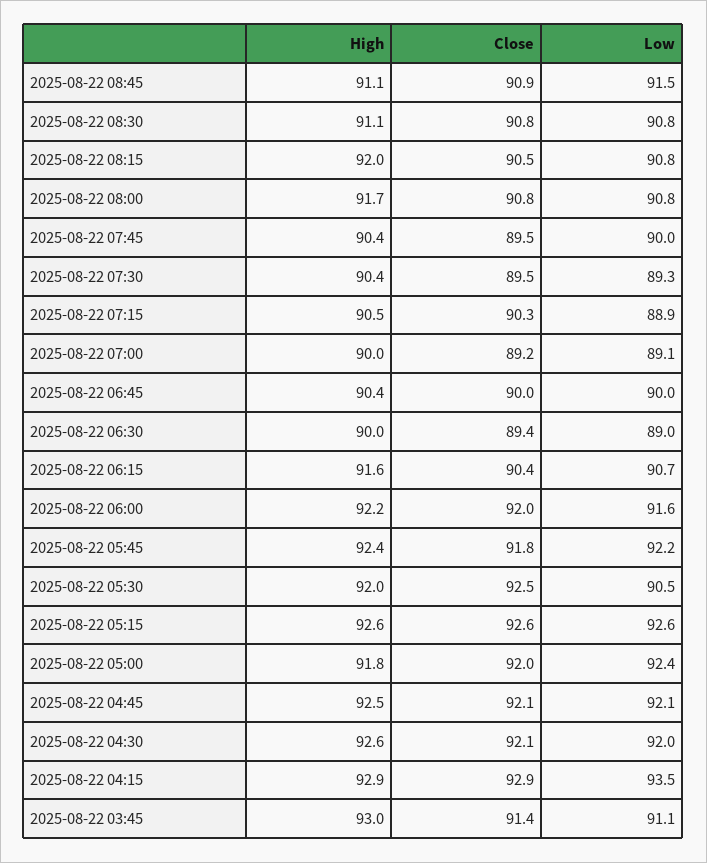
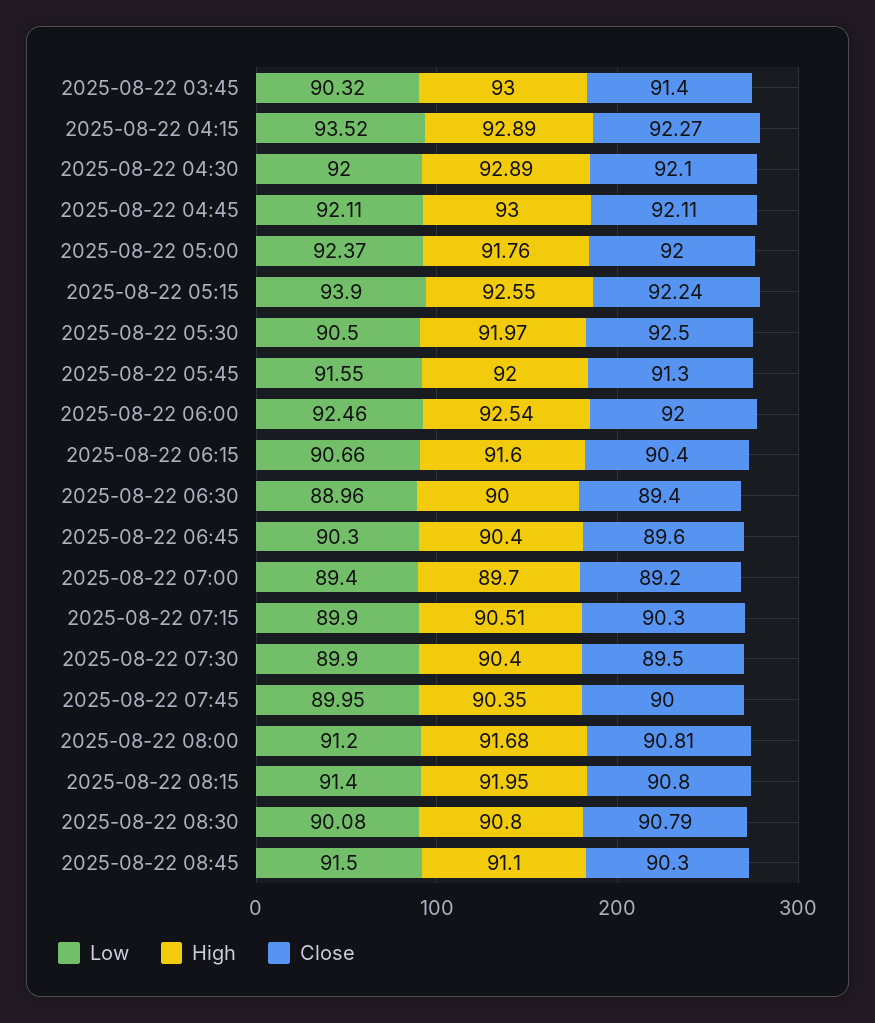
  {
    "High": {
      "2025-08-22 08:45": 91.1,
-     "2025-08-22 08:30": 91.1,
+     "2025-08-22 08:30": 90.8,
      "2025-08-22 08:15": 91.95,
      "2025-08-22 08:00": 91.68,
      "2025-08-22 07:45": 90.35,
      "2025-08-22 07:30": 90.4,
      "2025-08-22 07:15": 90.51,
-     "2025-08-22 07:00": 90,
+     "2025-08-22 07:00": 89.7,
      "2025-08-22 06:45": 90.4,
      "2025-08-22 06:30": 90,
      "2025-08-22 06:15": 91.6,
-     "2025-08-22 06:00": 92.2,
+     "2025-08-22 06:00": 92.54,
-     "2025-08-22 05:45": 92.4,
+     "2025-08-22 05:45": 92,
      "2025-08-22 05:30": 91.97,
      "2025-08-22 05:15": 92.55,
      "2025-08-22 05:00": 91.76,
-     "2025-08-22 04:45": 92.5,
+     "2025-08-22 04:45": 93,
-     "2025-08-22 04:30": 92.6,
+     "2025-08-22 04:30": 92.89,
      "2025-08-22 04:15": 92.89,
      "2025-08-22 03:45": 93
    },
    "Close": {
-     "2025-08-22 08:45": 90.9,
+     "2025-08-22 08:45": 90.3,
      "2025-08-22 08:30": 90.79,
-     "2025-08-22 08:15": 90.5,
+     "2025-08-22 08:15": 90.8,
      "2025-08-22 08:00": 90.81,
-     "2025-08-22 07:45": 89.5,
+     "2025-08-22 07:45": 90,
      "2025-08-22 07:30": 89.5,
      "2025-08-22 07:15": 90.3,
      "2025-08-22 07:00": 89.2,
-     "2025-08-22 06:45": 90,
+     "2025-08-22 06:45": 89.6,
      "2025-08-22 06:30": 89.4,
      "2025-08-22 06:15": 90.4,
      "2025-08-22 06:00": 92,
-     "2025-08-22 05:45": 91.8,
+     "2025-08-22 05:45": 91.3,
      "2025-08-22 05:30": 92.5,
-     "2025-08-22 05:15": 92.6,
+     "2025-08-22 05:15": 92.24,
      "2025-08-22 05:00": 92,
      "2025-08-22 04:45": 92.11,
      "2025-08-22 04:30": 92.1,
-     "2025-08-22 04:15": 92.9,
+     "2025-08-22 04:15": 92.27,
      "2025-08-22 03:45": 91.4
    },
    "Low": {
      "2025-08-22 08:45": 91.5,
-     "2025-08-22 08:30": 90.8,
+     "2025-08-22 08:30": 90.08,
-     "2025-08-22 08:15": 90.8,
+     "2025-08-22 08:15": 91.4,
-     "2025-08-22 08:00": 90.8,
+     "2025-08-22 08:00": 91.2,
      "2025-08-22 07:45": 89.95,
-     "2025-08-22 07:30": 89.3,
+     "2025-08-22 07:30": 89.9,
-     "2025-08-22 07:15": 88.9,
+     "2025-08-22 07:15": 89.9,
-     "2025-08-22 07:00": 89.1,
+     "2025-08-22 07:00": 89.4,
-     "2025-08-22 06:45": 90,
+     "2025-08-22 06:45": 90.3,
      "2025-08-22 06:30": 88.96,
      "2025-08-22 06:15": 90.66,
-     "2025-08-22 06:00": 91.6,
+     "2025-08-22 06:00": 92.46,
-     "2025-08-22 05:45": 92.2,
+     "2025-08-22 05:45": 91.55,
      "2025-08-22 05:30": 90.5,
-     "2025-08-22 05:15": 92.6,
+     "2025-08-22 05:15": 93.9,
      "2025-08-22 05:00": 92.37,
      "2025-08-22 04:45": 92.11,
      "2025-08-22 04:30": 92,
      "2025-08-22 04:15": 93.52,
-     "2025-08-22 03:45": 91.1
+     "2025-08-22 03:45": 90.32
    }
  }

